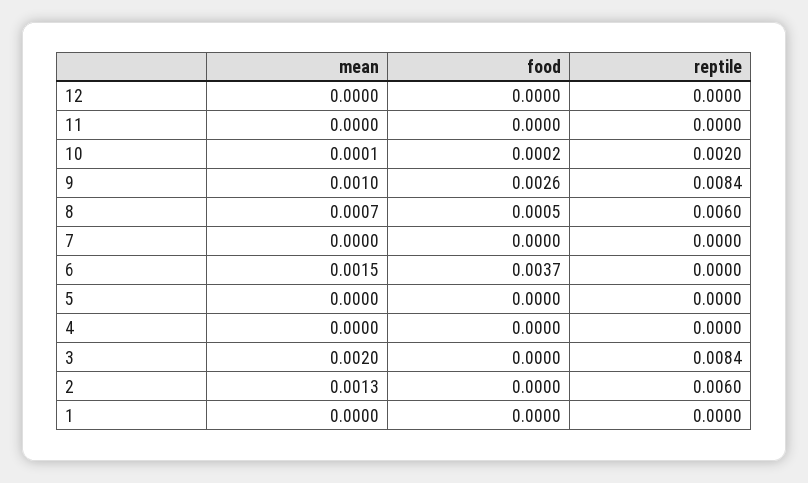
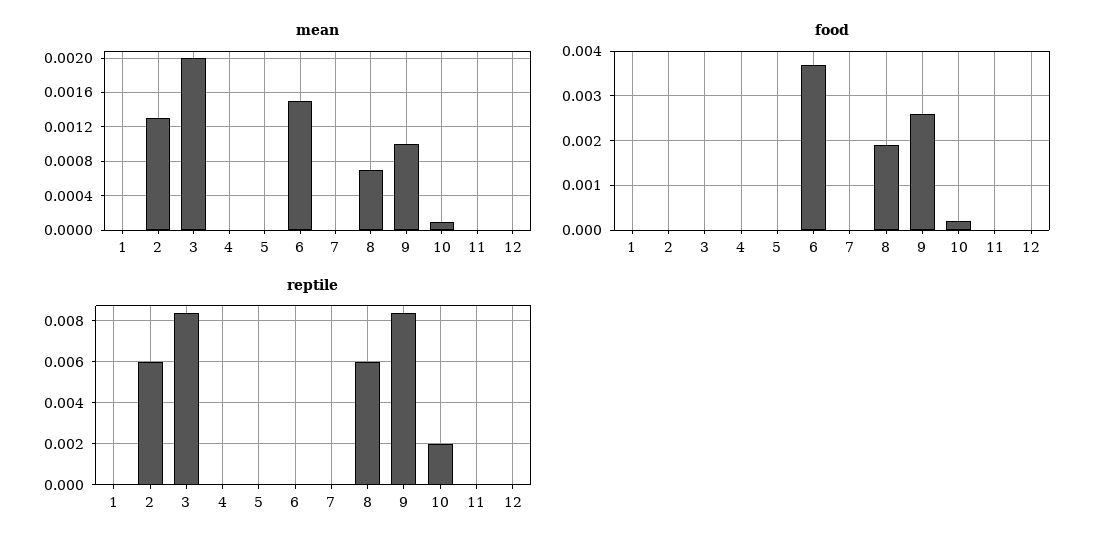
  {
    "mean": {
      "12": 0,
      "11": 0,
      "10": 0.0001,
      "9": 0.001,
      "8": 0.0007,
      "7": 0,
      "6": 0.0015,
      "5": 0,
      "4": 0,
      "3": 0.002,
      "2": 0.0013,
      "1": 0
    },
    "food": {
      "12": 0,
      "11": 0,
      "10": 0.0002,
      "9": 0.0026,
-     "8": 0.0005,
+     "8": 0.002,
      "7": 0,
      "6": 0.0037,
      "5": 0,
      "4": 0,
      "3": 0,
      "2": 0,
      "1": 0
    },
    "reptile": {
      "12": 0,
      "11": 0,
      "10": 0.002,
      "9": 0.0084,
      "8": 0.006,
      "7": 0,
      "6": 0,
      "5": 0,
      "4": 0,
      "3": 0.0084,
      "2": 0.006,
      "1": 0
    }
  }

